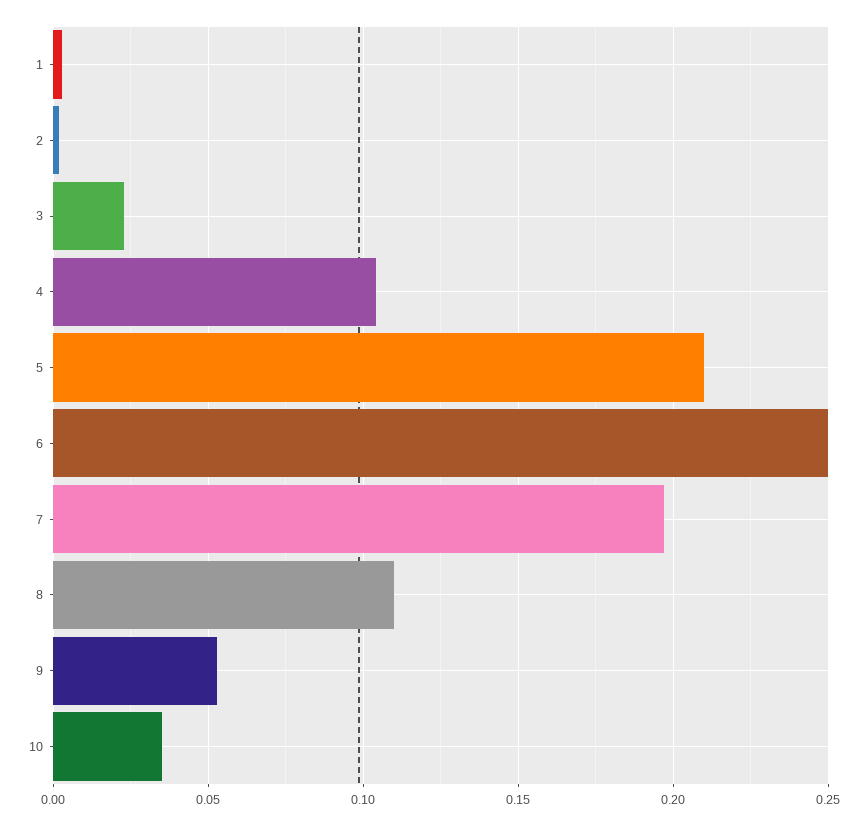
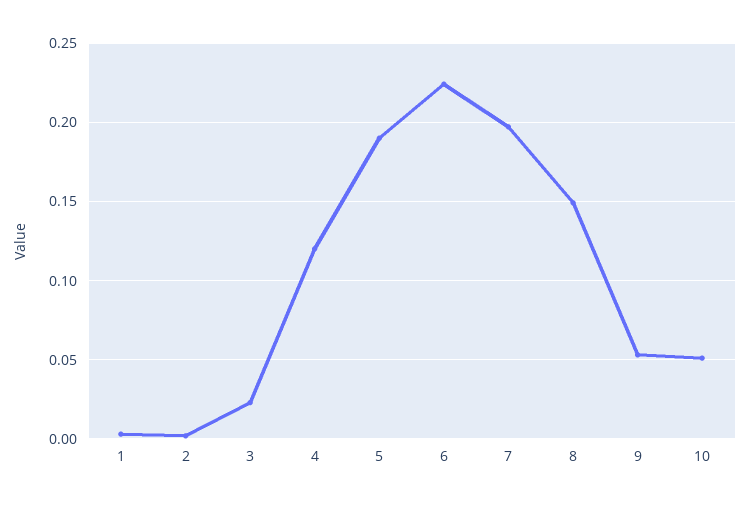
  {
    "1": 0.005,
    "2": 0,
    "3": 0.025,
-   "4": 0.105,
+   "4": 0.12,
-   "5": 0.21,
+   "5": 0.19,
-   "6": 0.25,
+   "6": 0.225,
    "7": 0.195,
-   "8": 0.11,
+   "8": 0.15,
    "9": 0.055,
-   "10": 0.035
+   "10": 0.05
  }

